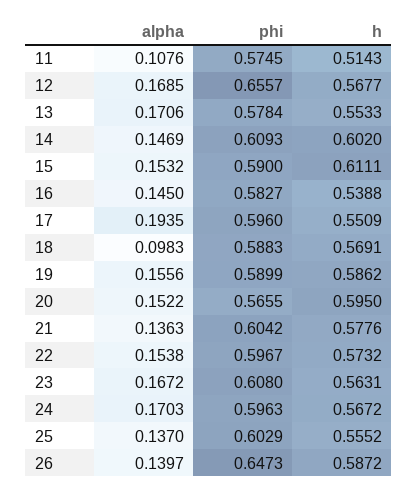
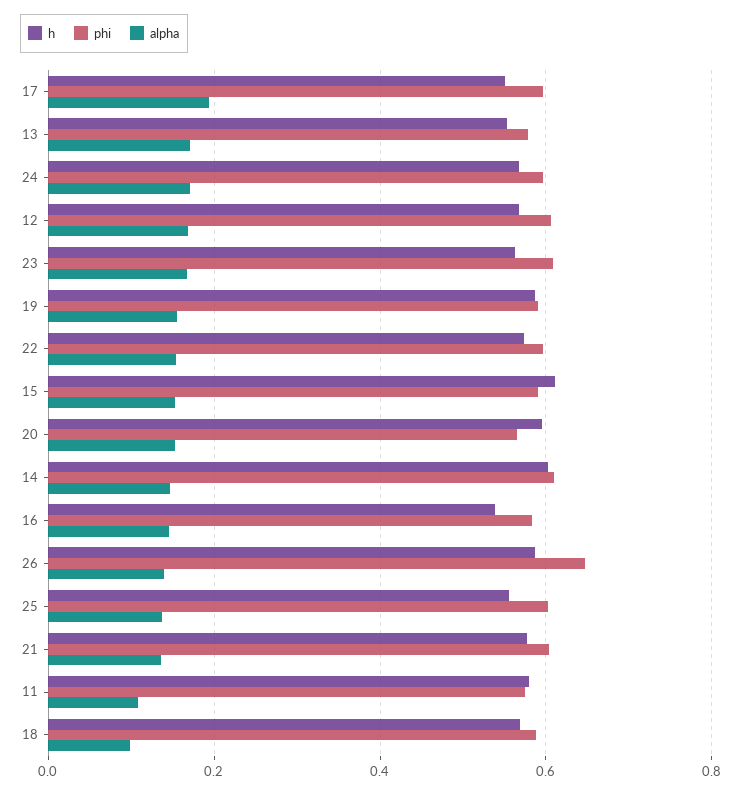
  {
    "alpha": {
      "11": 0.1076,
      "12": 0.1685,
      "13": 0.1706,
      "14": 0.1469,
      "15": 0.1532,
      "16": 0.145,
      "17": 0.1935,
      "18": 0.0983,
      "19": 0.1556,
      "20": 0.1522,
      "21": 0.1363,
      "22": 0.1538,
      "23": 0.1672,
      "24": 0.1703,
      "25": 0.137,
      "26": 0.1397
    },
    "phi": {
      "11": 0.5745,
-     "12": 0.6557,
+     "12": 0.6,
      "13": 0.5784,
      "14": 0.6093,
      "15": 0.59,
      "16": 0.5827,
      "17": 0.596,
      "18": 0.5883,
      "19": 0.5899,
      "20": 0.5655,
      "21": 0.6042,
      "22": 0.5967,
      "23": 0.608,
      "24": 0.5963,
      "25": 0.6029,
      "26": 0.6473
    },
    "h": {
-     "11": 0.5143,
+     "11": 0.58,
      "12": 0.5677,
      "13": 0.5533,
      "14": 0.602,
      "15": 0.6111,
      "16": 0.5388,
      "17": 0.5509,
      "18": 0.5691,
      "19": 0.5862,
      "20": 0.595,
      "21": 0.5776,
      "22": 0.5732,
      "23": 0.5631,
      "24": 0.5672,
      "25": 0.5552,
      "26": 0.5872
    }
  }

